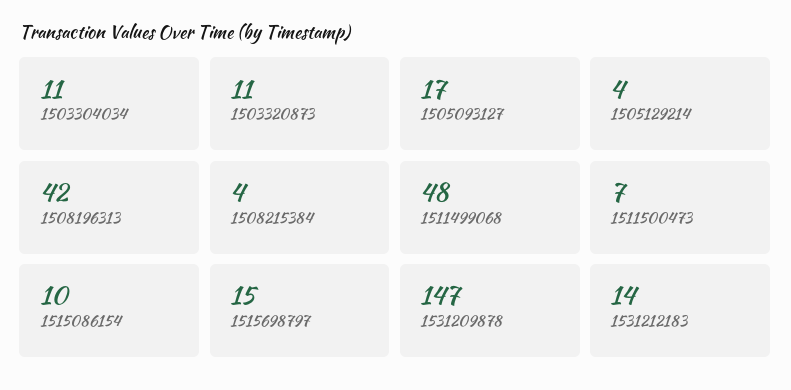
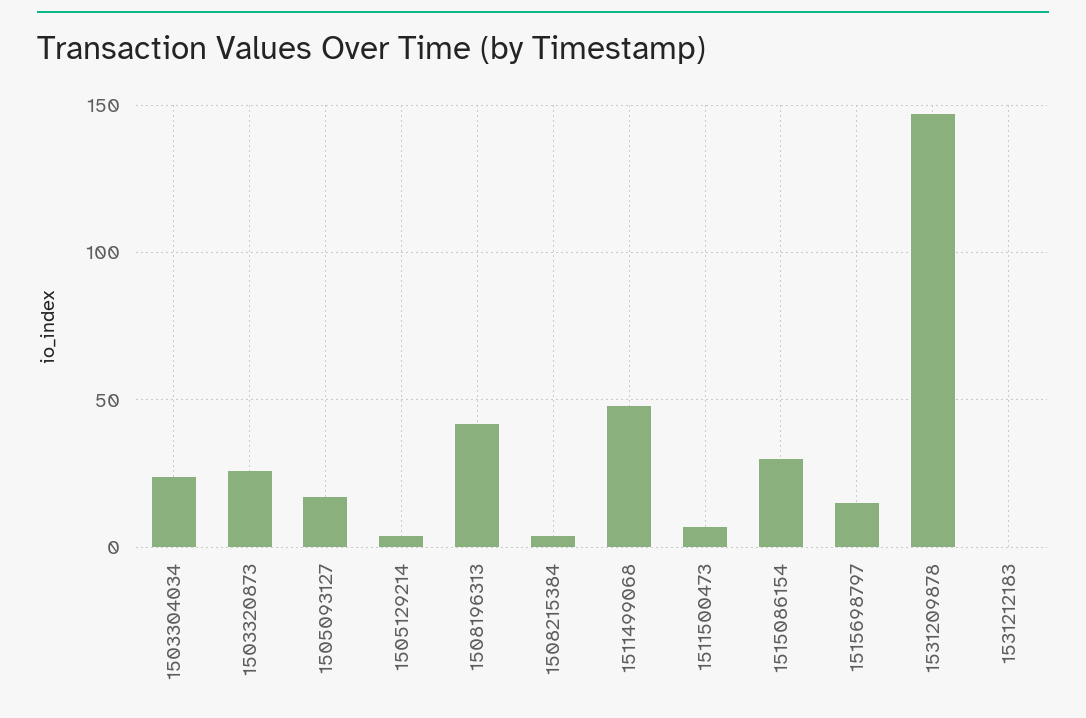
  {
-   "1503304034": 11,
+   "1503304034": 25,
-   "1503320873": 11,
+   "1503320873": 25,
    "1505093127": 17,
    "1505129214": 4,
    "1508196313": 42,
    "1508215384": 4,
    "1511499068": 48,
    "1511500473": 7,
-   "1515086154": 10,
+   "1515086154": 30,
    "1515698797": 15,
    "1531209878": 147,
-   "1531212183": 14
+   "1531212183": 0
  }

